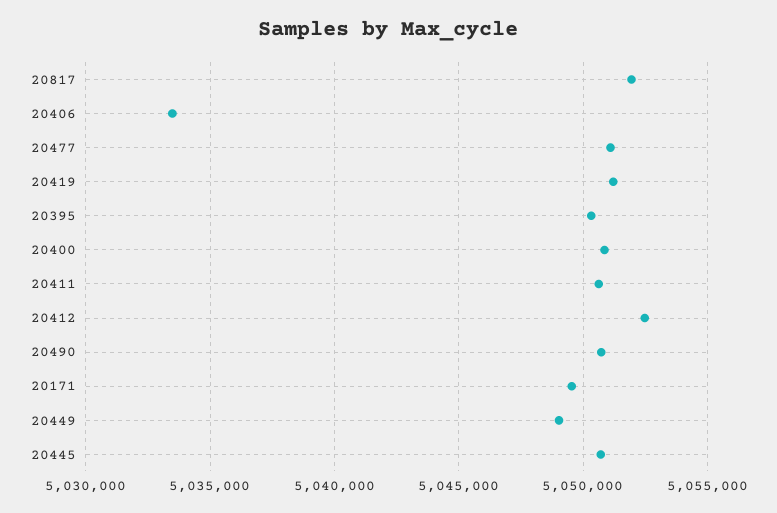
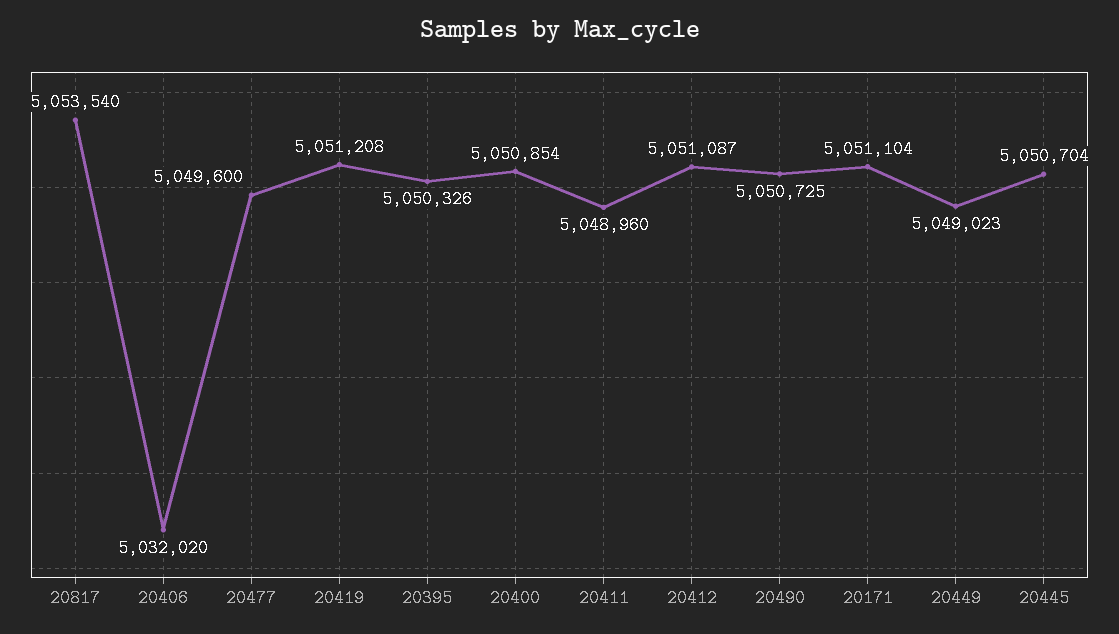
  {
-   "20817": 5052000,
+   "20817": 5053540,
-   "20406": 5033500,
+   "20406": 5032020,
-   "20477": 5051000,
+   "20477": 5049600,
    "20419": 5051208,
    "20395": 5050326,
    "20400": 5050854,
-   "20411": 5050500,
+   "20411": 5048960,
-   "20412": 5052500,
+   "20412": 5051087,
    "20490": 5050725,
-   "20171": 5049500,
+   "20171": 5051104,
    "20449": 5049023,
    "20445": 5050704
  }

